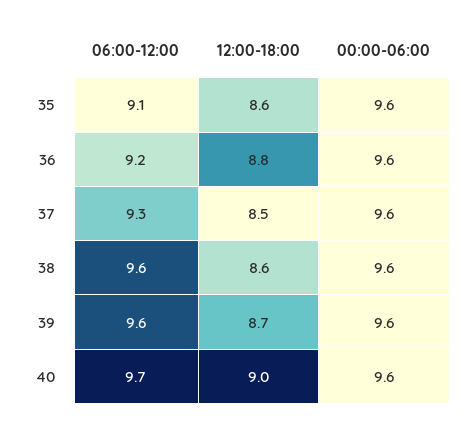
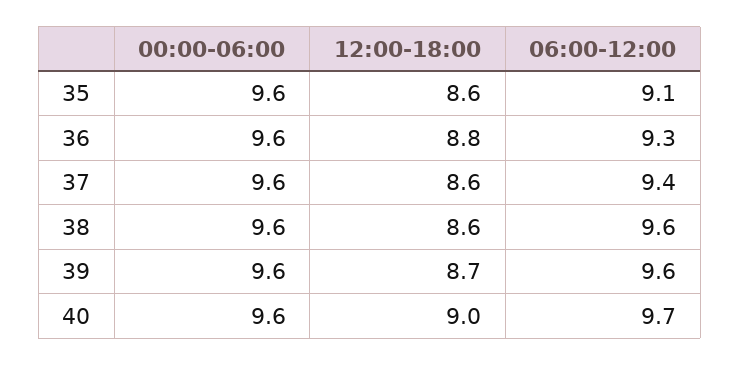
  {
    "06:00-12:00": {
      "35": 9.1,
-     "36": 9.2,
+     "36": 9.3,
-     "37": 9.3,
+     "37": 9.4,
      "38": 9.6,
      "39": 9.6,
      "40": 9.7
    },
    "12:00-18:00": {
      "35": 8.6,
      "36": 8.8,
-     "37": 8.5,
+     "37": 8.6,
      "38": 8.6,
      "39": 8.7,
      "40": 9
    },
    "00:00-06:00": {
      "35": 9.6,
      "36": 9.6,
      "37": 9.6,
      "38": 9.6,
      "39": 9.6,
      "40": 9.6
    }
  }

